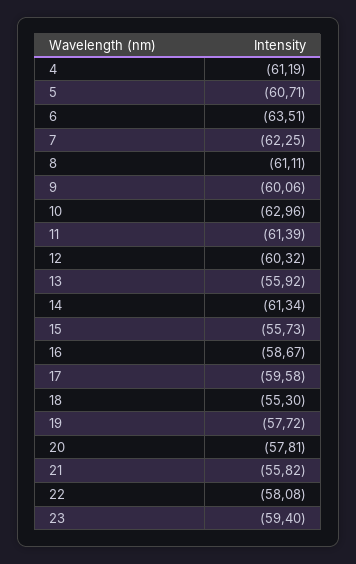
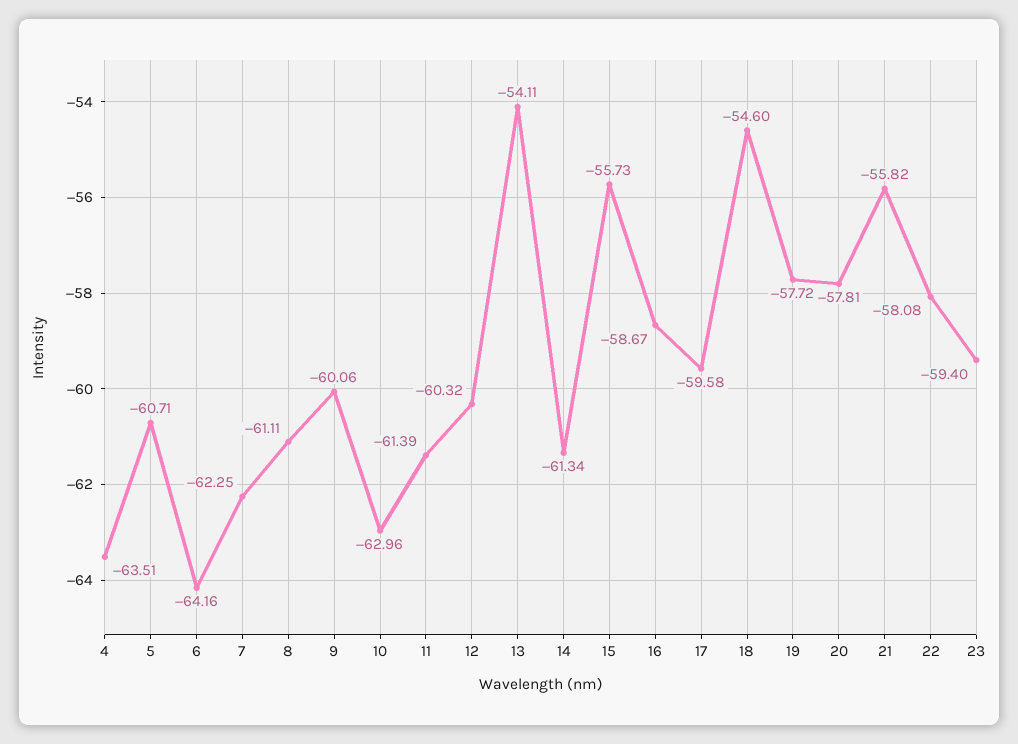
  {
-   "4": -61.19,
+   "4": -63.51,
    "5": -60.71,
-   "6": -63.51,
+   "6": -64.16,
    "7": -62.25,
    "8": -61.11,
    "9": -60.06,
    "10": -62.96,
    "11": -61.39,
    "12": -60.32,
-   "13": -55.92,
+   "13": -54.11,
    "14": -61.34,
    "15": -55.73,
    "16": -58.67,
    "17": -59.58,
-   "18": -55.3,
+   "18": -54.6,
    "19": -57.72,
    "20": -57.81,
    "21": -55.82,
    "22": -58.08,
    "23": -59.4
  }

